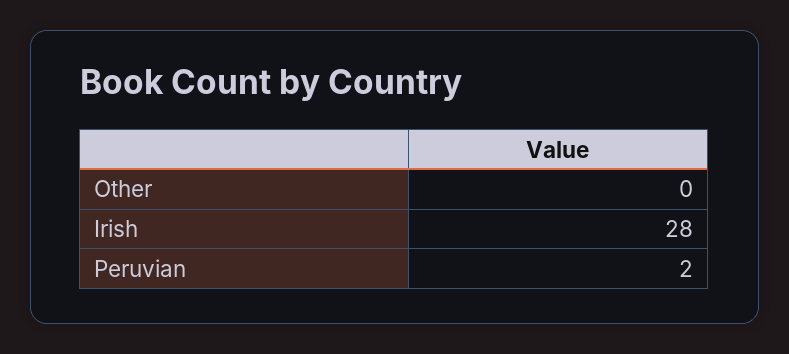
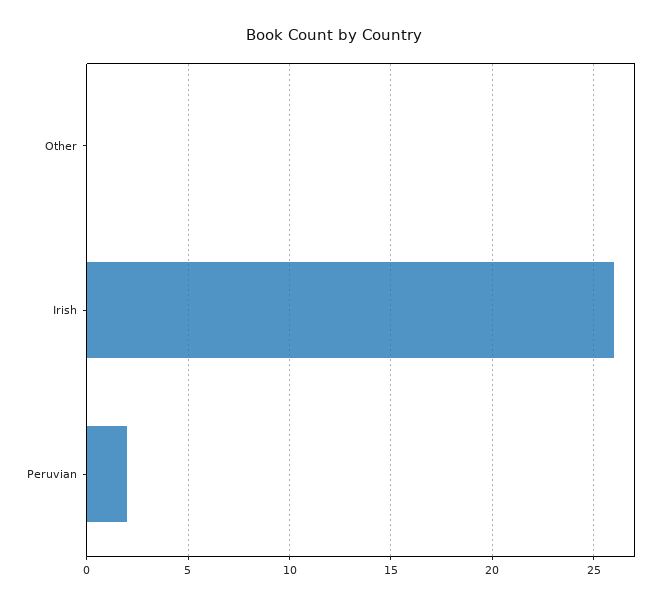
  {
    "Other": 0,
-   "Irish": 28,
+   "Irish": 26,
    "Peruvian": 2
  }

